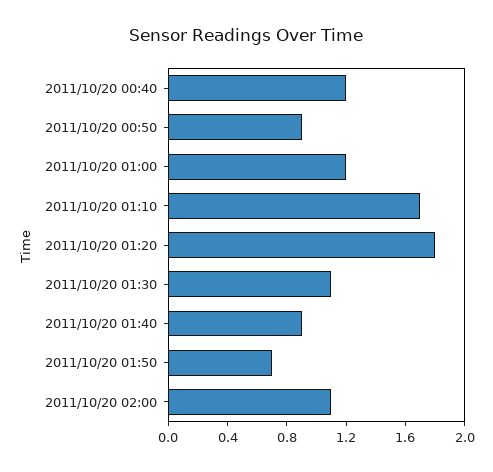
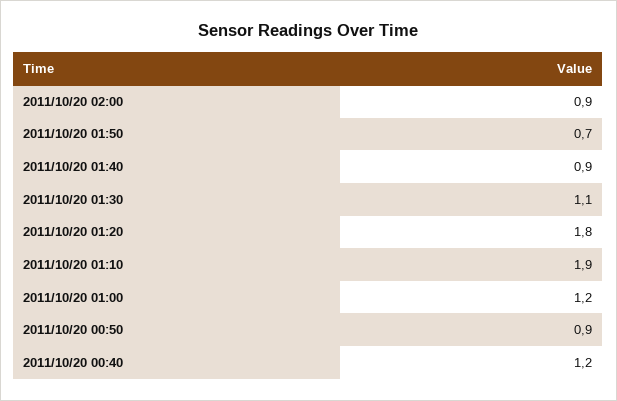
  {
    "2011/10/20 00:40": 1.2,
    "2011/10/20 00:50": 0.9,
    "2011/10/20 01:00": 1.2,
-   "2011/10/20 01:10": 1.7,
+   "2011/10/20 01:10": 1.9,
    "2011/10/20 01:20": 1.8,
    "2011/10/20 01:30": 1.1,
    "2011/10/20 01:40": 0.9,
    "2011/10/20 01:50": 0.7,
-   "2011/10/20 02:00": 1.1
+   "2011/10/20 02:00": 0.9
  }

